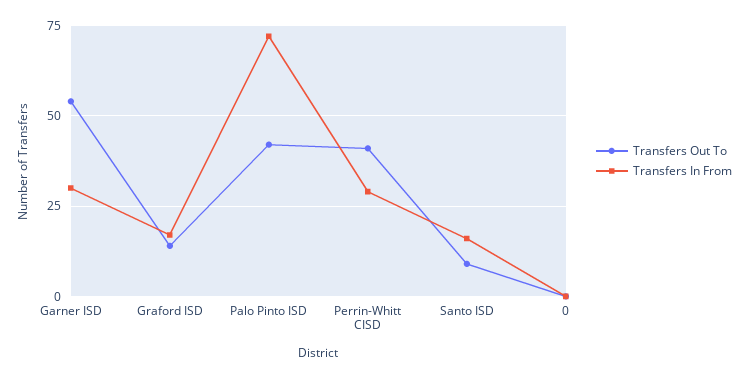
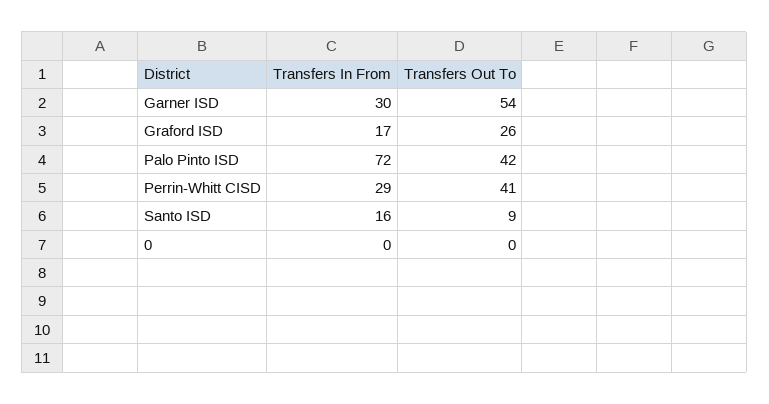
  {
    "Transfers Out To": {
      "Garner ISD": 54,
-     "Graford ISD": 15,
+     "Graford ISD": 26,
      "Palo Pinto ISD": 42,
      "Perrin-Whitt CISD": 41,
      "Santo ISD": 9,
      "0": 0
    },
    "Transfers In From": {
      "Garner ISD": 30,
      "Graford ISD": 17,
      "Palo Pinto ISD": 72,
      "Perrin-Whitt CISD": 29,
      "Santo ISD": 16,
      "0": 0
    }
  }

